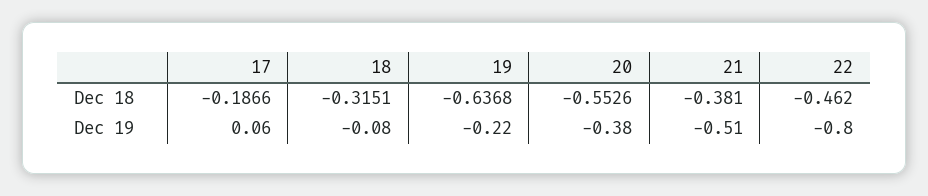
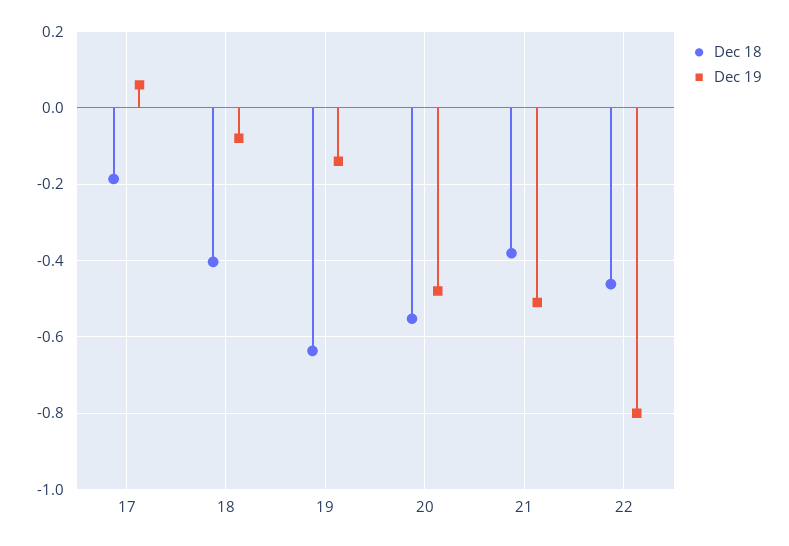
  {
    "Dec 18": {
      "17": -0.1866,
-     "18": -0.3151,
+     "18": -0.4,
      "19": -0.6368,
      "20": -0.5526,
      "21": -0.381,
      "22": -0.462
    },
    "Dec 19": {
      "17": 0.06,
      "18": -0.08,
-     "19": -0.22,
+     "19": -0.14,
-     "20": -0.38,
+     "20": -0.48,
      "21": -0.51,
      "22": -0.8
    }
  }

